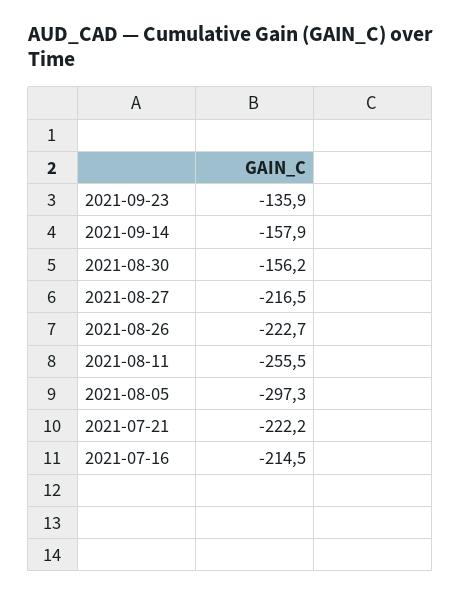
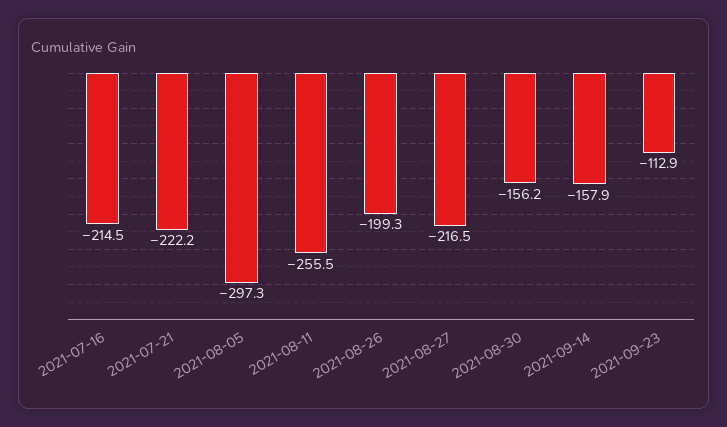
  {
-   "2021-09-23": -135.9,
+   "2021-09-23": -112.9,
    "2021-09-14": -157.9,
    "2021-08-30": -156.2,
    "2021-08-27": -216.5,
-   "2021-08-26": -222.7,
+   "2021-08-26": -199.3,
    "2021-08-11": -255.5,
    "2021-08-05": -297.3,
    "2021-07-21": -222.2,
    "2021-07-16": -214.5
  }

